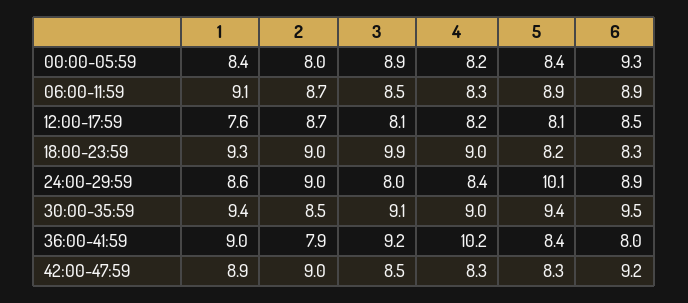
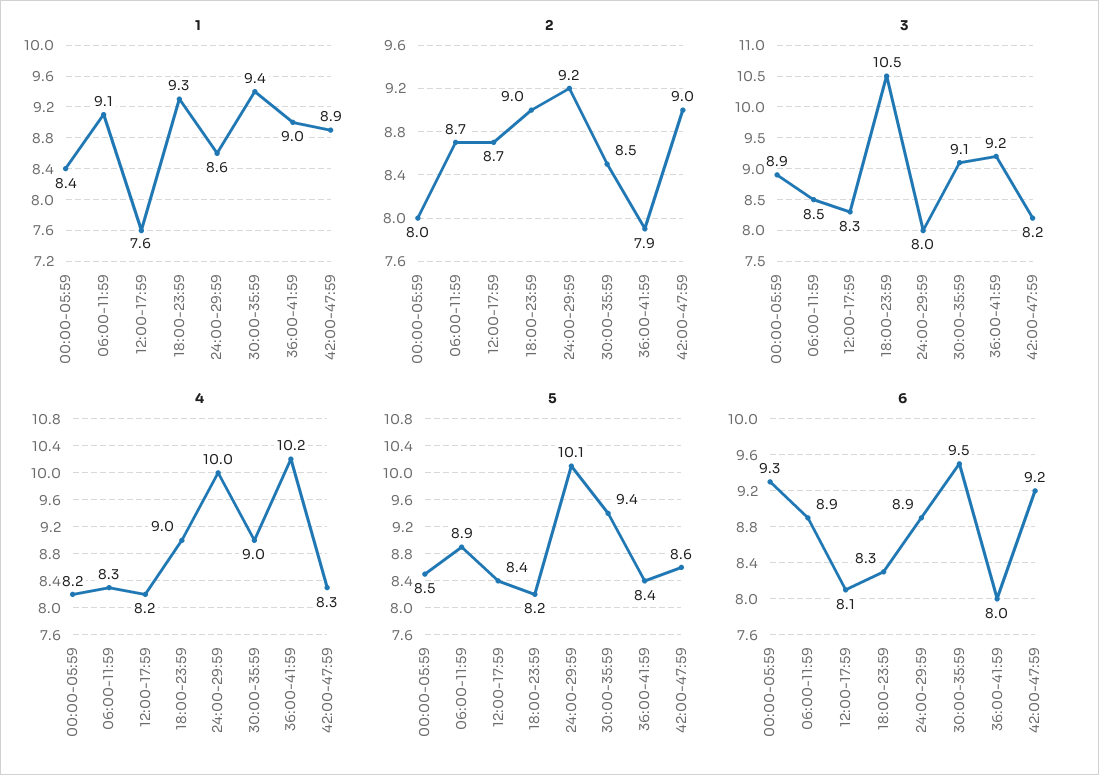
  {
    "1": {
      "00:00-05:59": 8.4,
      "06:00-11:59": 9.1,
      "12:00-17:59": 7.6,
      "18:00-23:59": 9.3,
      "24:00-29:59": 8.6,
      "30:00-35:59": 9.4,
      "36:00-41:59": 9,
      "42:00-47:59": 8.9
    },
    "2": {
      "00:00-05:59": 8,
      "06:00-11:59": 8.7,
      "12:00-17:59": 8.7,
      "18:00-23:59": 9,
-     "24:00-29:59": 9,
+     "24:00-29:59": 9.2,
      "30:00-35:59": 8.5,
      "36:00-41:59": 7.9,
      "42:00-47:59": 9
    },
    "3": {
      "00:00-05:59": 8.9,
      "06:00-11:59": 8.5,
-     "12:00-17:59": 8.1,
+     "12:00-17:59": 8.3,
-     "18:00-23:59": 9.9,
+     "18:00-23:59": 10.5,
      "24:00-29:59": 8,
      "30:00-35:59": 9.1,
      "36:00-41:59": 9.2,
-     "42:00-47:59": 8.5
+     "42:00-47:59": 8.2
    },
    "4": {
      "00:00-05:59": 8.2,
      "06:00-11:59": 8.3,
      "12:00-17:59": 8.2,
      "18:00-23:59": 9,
-     "24:00-29:59": 8.4,
+     "24:00-29:59": 10,
      "30:00-35:59": 9,
      "36:00-41:59": 10.2,
      "42:00-47:59": 8.3
    },
    "5": {
-     "00:00-05:59": 8.4,
+     "00:00-05:59": 8.5,
      "06:00-11:59": 8.9,
-     "12:00-17:59": 8.1,
+     "12:00-17:59": 8.4,
      "18:00-23:59": 8.2,
      "24:00-29:59": 10.1,
      "30:00-35:59": 9.4,
      "36:00-41:59": 8.4,
-     "42:00-47:59": 8.3
+     "42:00-47:59": 8.6
    },
    "6": {
      "00:00-05:59": 9.3,
      "06:00-11:59": 8.9,
-     "12:00-17:59": 8.5,
+     "12:00-17:59": 8.1,
      "18:00-23:59": 8.3,
      "24:00-29:59": 8.9,
      "30:00-35:59": 9.5,
      "36:00-41:59": 8,
      "42:00-47:59": 9.2
    }
  }

